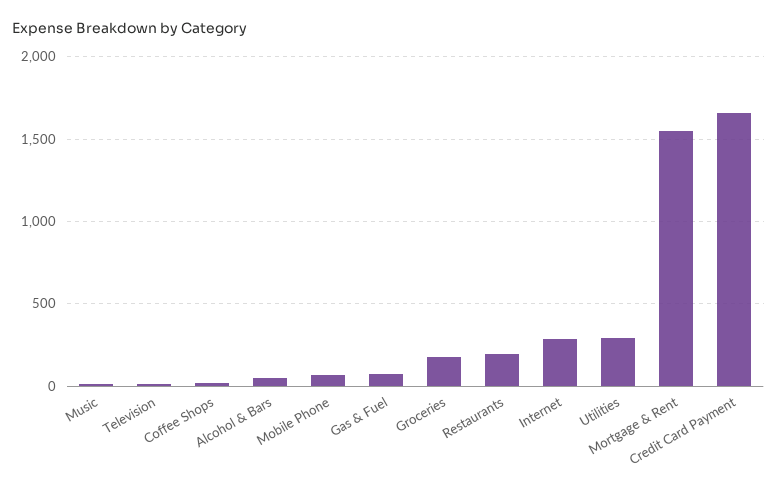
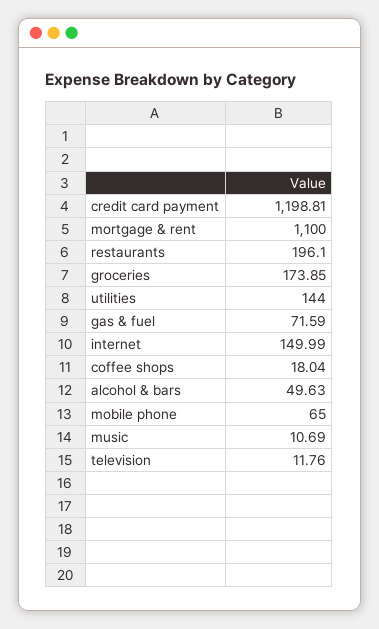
  {
    "Music": 10.69,
    "Television": 11.76,
    "Coffee Shops": 18.04,
    "Alcohol & Bars": 49.63,
    "Mobile Phone": 65,
    "Gas & Fuel": 71.59,
    "Groceries": 173.85,
    "Restaurants": 196.1,
-   "Internet": 300,
+   "Internet": 149.99,
-   "Utilities": 300,
+   "Utilities": 144,
-   "Mortgage & Rent": 1550,
+   "Mortgage & Rent": 1100,
-   "Credit Card Payment": 1650
+   "Credit Card Payment": 1198.81
  }

